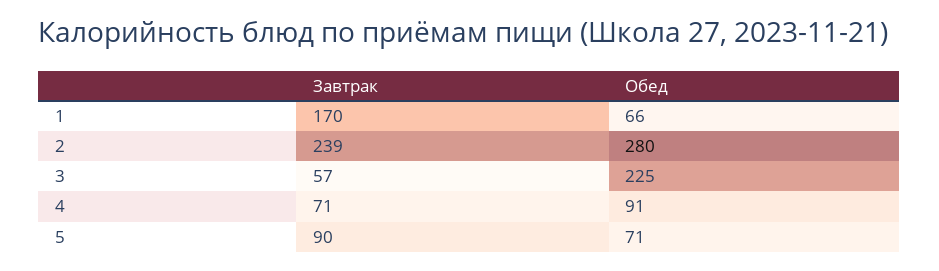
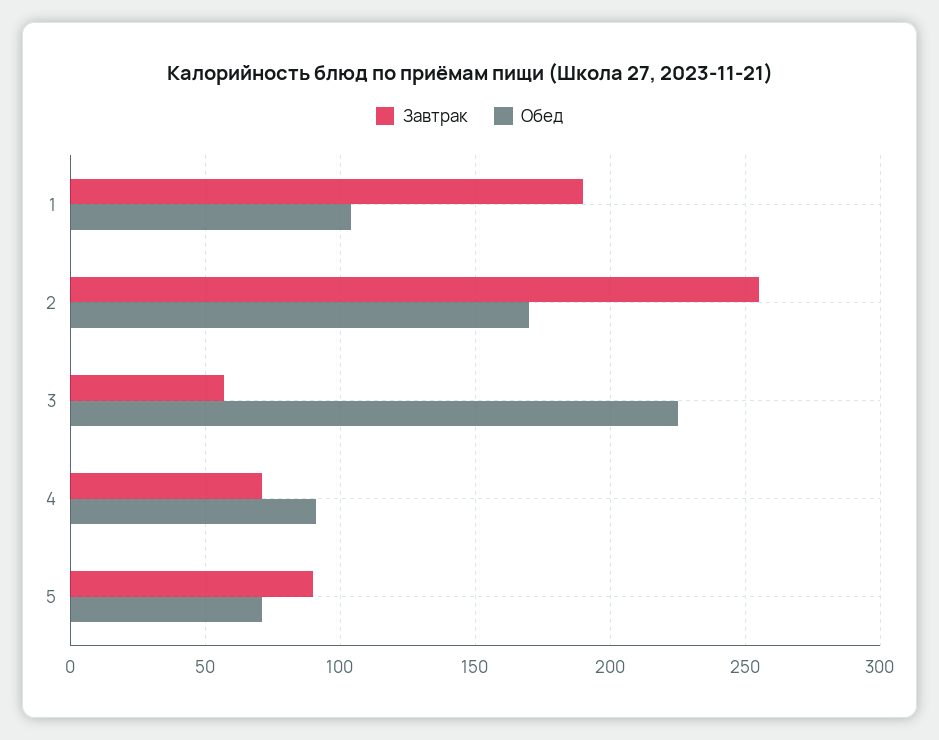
  {
    "Завтрак": {
-     "1": 170,
+     "1": 190,
-     "2": 239,
+     "2": 255,
      "3": 57,
      "4": 71,
      "5": 90
    },
    "Обед": {
-     "1": 66,
+     "1": 105,
-     "2": 280,
+     "2": 170,
      "3": 225,
      "4": 91,
      "5": 71
    }
  }

